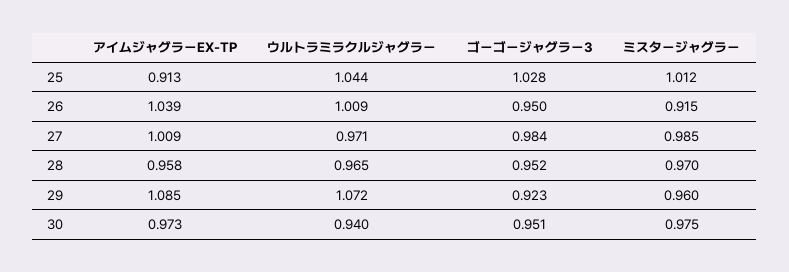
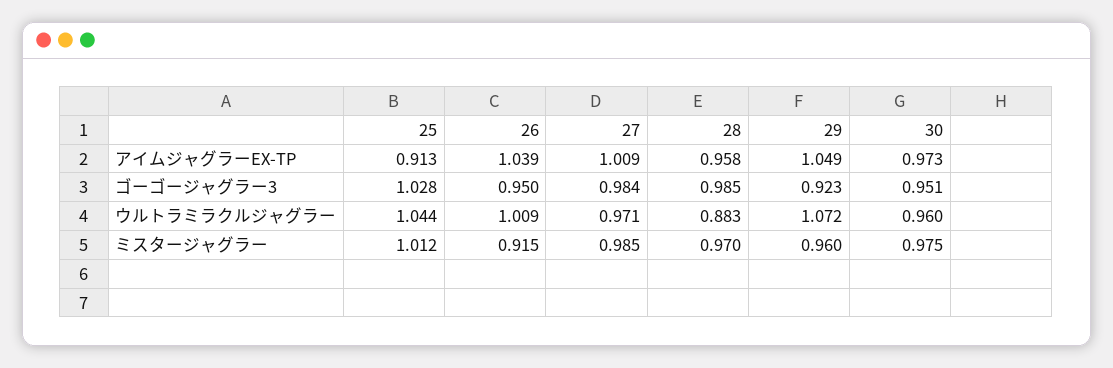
  {
    "アイムジャグラーEX-TP": {
      "25": 0.913,
      "26": 1.039,
      "27": 1.009,
      "28": 0.958,
-     "29": 1.085,
+     "29": 1.049,
      "30": 0.973
    },
    "ウルトラミラクルジャグラー": {
      "25": 1.044,
      "26": 1.009,
      "27": 0.971,
-     "28": 0.965,
+     "28": 0.883,
      "29": 1.072,
-     "30": 0.94
+     "30": 0.96
    },
    "ゴーゴージャグラー3": {
      "25": 1.028,
      "26": 0.95,
      "27": 0.984,
-     "28": 0.952,
+     "28": 0.985,
      "29": 0.923,
      "30": 0.951
    },
    "ミスタージャグラー": {
      "25": 1.012,
      "26": 0.915,
      "27": 0.985,
      "28": 0.97,
      "29": 0.96,
      "30": 0.975
    }
  }

